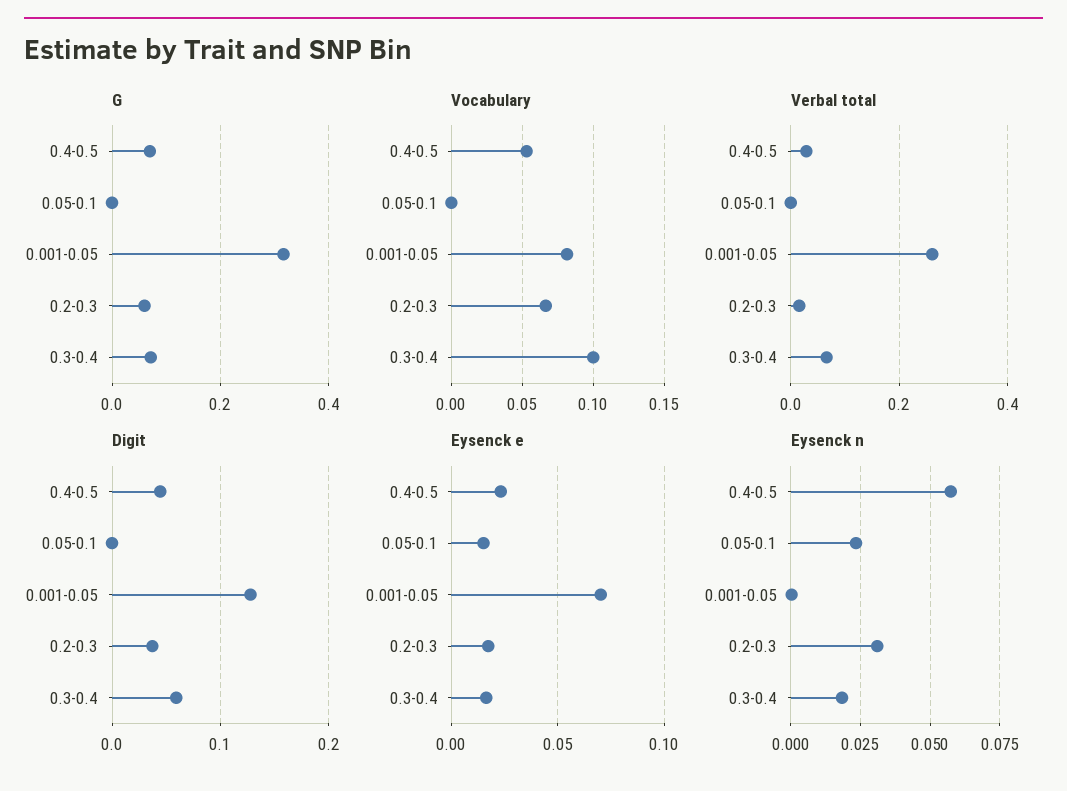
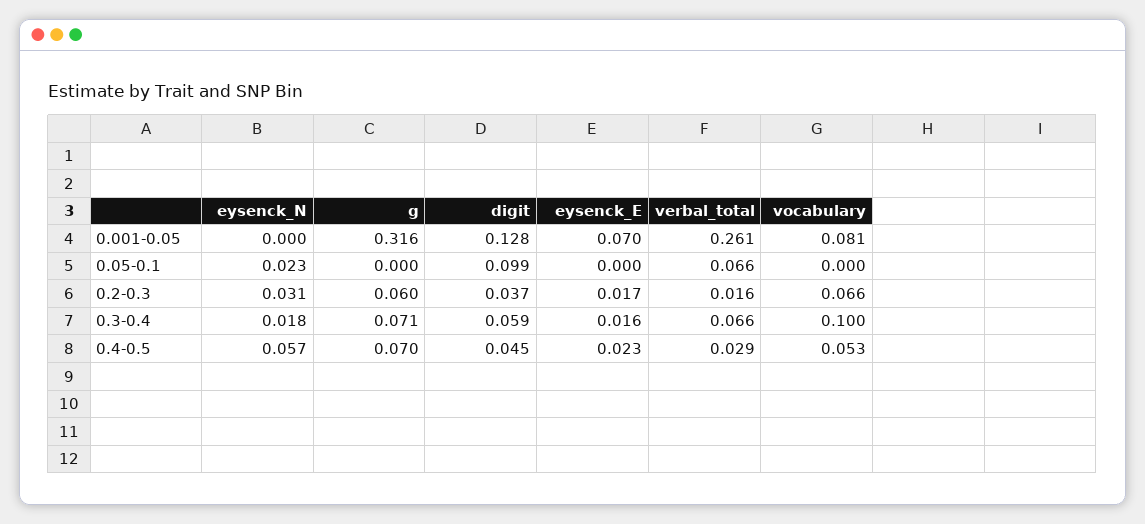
  {
    "G": {
      "0.4-0.5": 0.07,
      "0.05-0.1": 0,
      "0.001-0.05": 0.316,
      "0.2-0.3": 0.06,
      "0.3-0.4": 0.071
    },
    "Vocabulary": {
      "0.4-0.5": 0.053,
      "0.05-0.1": 0,
      "0.001-0.05": 0.081,
      "0.2-0.3": 0.066,
      "0.3-0.4": 0.1
    },
    "Verbal total": {
      "0.4-0.5": 0.029,
-     "0.05-0.1": 0,
+     "0.05-0.1": 0.066,
      "0.001-0.05": 0.261,
      "0.2-0.3": 0.016,
      "0.3-0.4": 0.066
    },
    "Digit": {
      "0.4-0.5": 0.045,
-     "0.05-0.1": 0,
+     "0.05-0.1": 0.099,
      "0.001-0.05": 0.128,
      "0.2-0.3": 0.037,
      "0.3-0.4": 0.059
    },
    "Eysenck e": {
      "0.4-0.5": 0.023,
-     "0.05-0.1": 0.015,
+     "0.05-0.1": 0,
      "0.001-0.05": 0.07,
      "0.2-0.3": 0.017,
      "0.3-0.4": 0.016
    },
    "Eysenck n": {
      "0.4-0.5": 0.057,
      "0.05-0.1": 0.023,
      "0.001-0.05": 0,
      "0.2-0.3": 0.031,
      "0.3-0.4": 0.018
    }
  }

